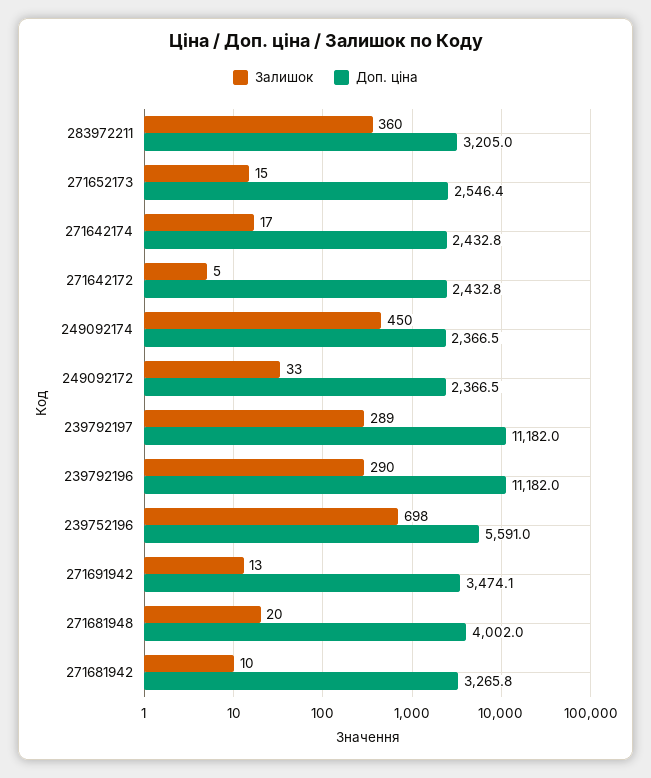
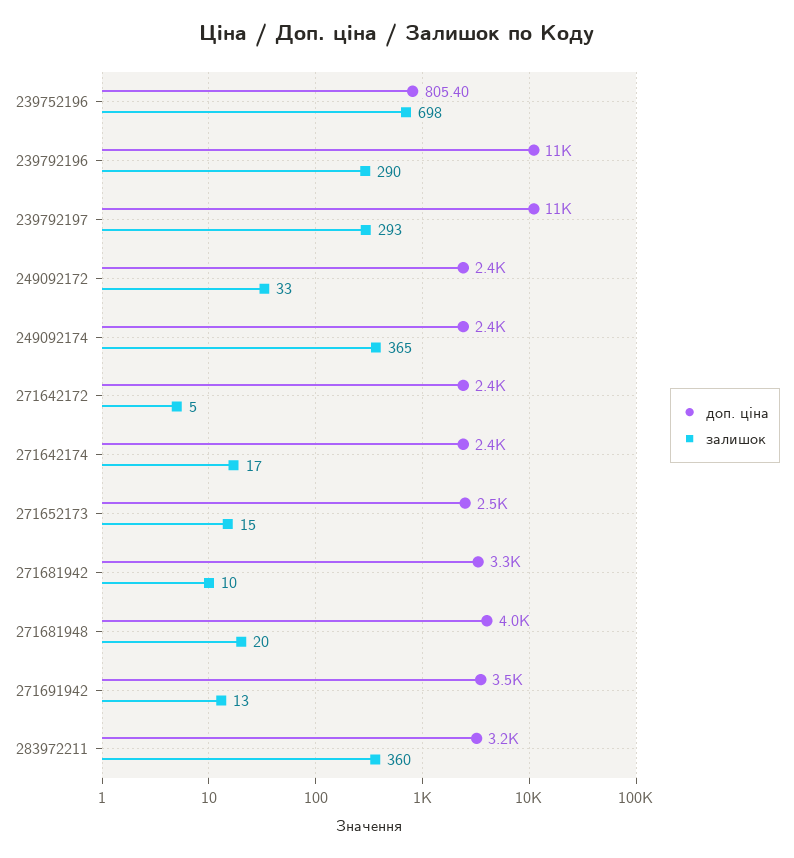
  {
    "Залишок": {
      "283972211": 360,
      "271652173": 15,
      "271642174": 17,
      "271642172": 5,
-     "249092174": 450,
+     "249092174": 365,
      "249092172": 33,
-     "239792197": 289,
+     "239792197": 293,
      "239792196": 290,
      "239752196": 698,
      "271691942": 13,
      "271681948": 20,
      "271681942": 10
    },
    "Доп. ціна": {
      "283972211": 3205,
      "271652173": 2546.4,
      "271642174": 2432.8,
      "271642172": 2432.8,
      "249092174": 2366.5,
      "249092172": 2366.5,
      "239792197": 11182,
      "239792196": 11182,
-     "239752196": 5591,
+     "239752196": 805.4,
      "271691942": 3474.1,
      "271681948": 4002,
      "271681942": 3265.8
    }
  }

